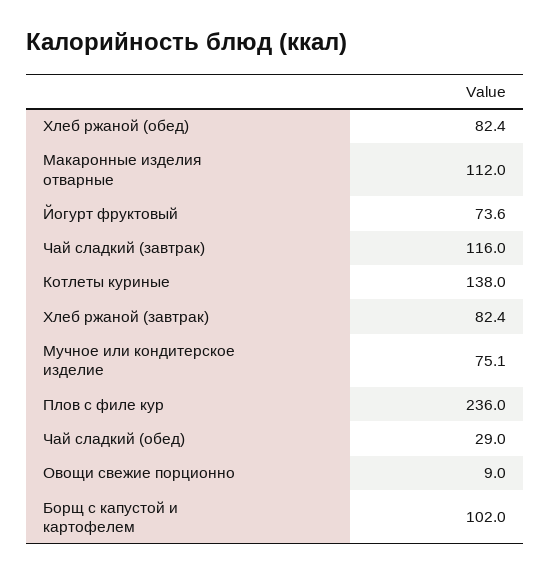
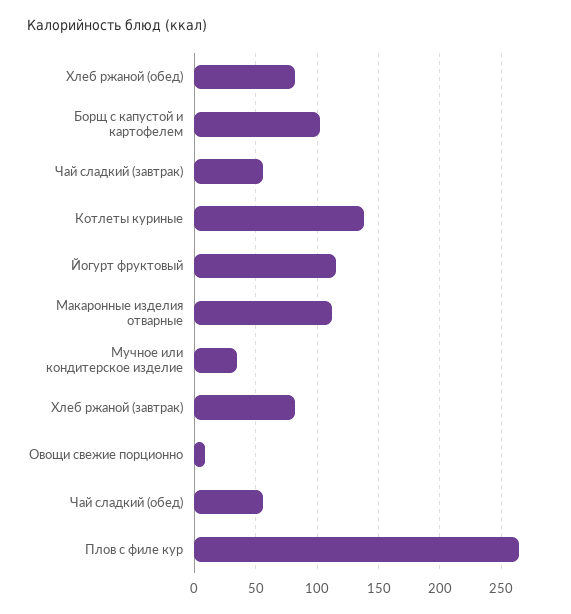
  {
    "Хлеб ржаной (обед)": 82.4,
    "Макаронные изделия отварные": 112,
-   "Йогурт фруктовый": 73.6,
+   "Йогурт фруктовый": 115,
-   "Чай сладкий (завтрак)": 116,
+   "Чай сладкий (завтрак)": 55,
    "Котлеты куриные": 138,
    "Хлеб ржаной (завтрак)": 82.4,
-   "Мучное или кондитерское изделие": 75.1,
+   "Мучное или кондитерское изделие": 35,
-   "Плов с филе кур": 236,
+   "Плов с филе кур": 265,
-   "Чай сладкий (обед)": 29,
+   "Чай сладкий (обед)": 55,
    "Овощи свежие порционно": 9,
    "Борщ с капустой и картофелем": 102
  }

